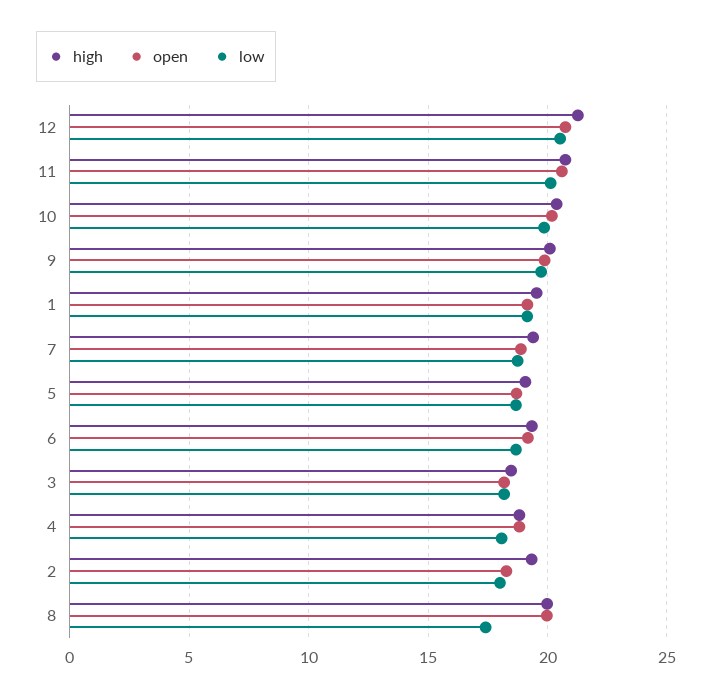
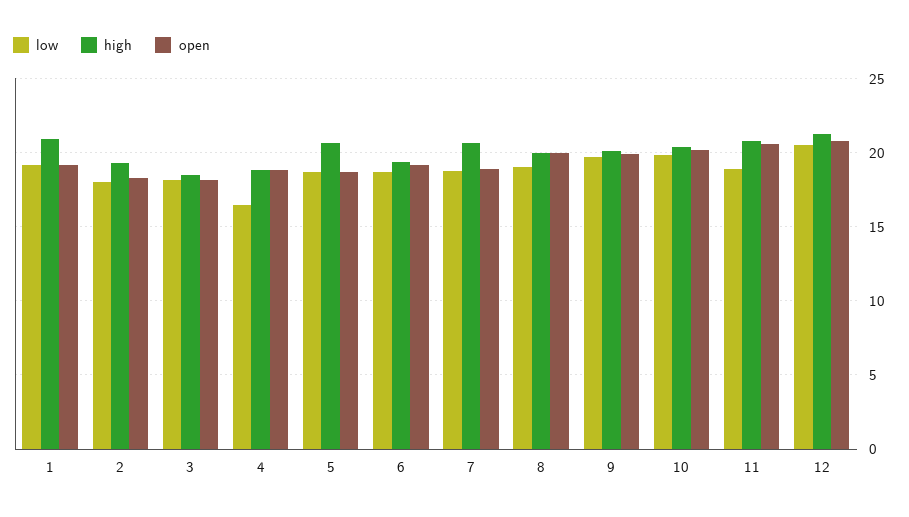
  {
    "high": {
      "12": 21.5,
      "11": 21,
      "10": 20.5,
      "9": 20,
-     "1": 19.5,
+     "1": 21,
-     "7": 19.5,
+     "7": 20.5,
-     "5": 19,
+     "5": 20.5,
      "6": 19.5,
      "3": 18.5,
      "4": 19,
      "2": 19.5,
      "8": 20
    },
    "open": {
      "12": 21,
      "11": 20.5,
      "10": 20,
      "9": 20,
      "1": 19,
      "7": 19,
      "5": 18.5,
      "6": 19,
      "3": 18,
      "4": 19,
      "2": 18.5,
      "8": 20
    },
    "low": {
      "12": 20.5,
-     "11": 20,
+     "11": 19,
      "10": 20,
      "9": 19.5,
      "1": 19,
      "7": 19,
      "5": 18.5,
      "6": 18.5,
      "3": 18,
-     "4": 18,
+     "4": 16.5,
      "2": 18,
-     "8": 17.5
+     "8": 19
    }
  }

